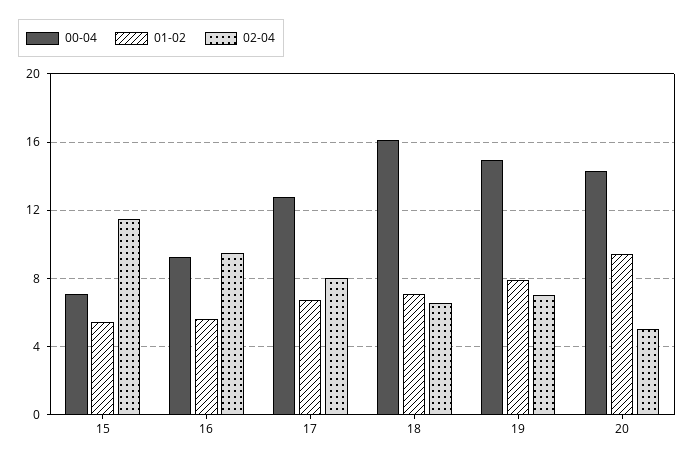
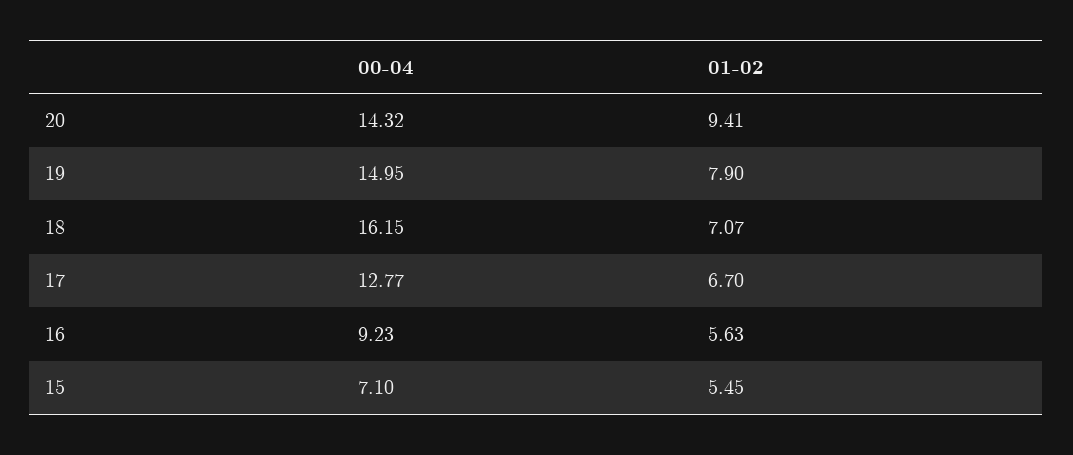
  {
    "00-04": {
      "15": 7.1,
      "16": 9.23,
      "17": 12.77,
      "18": 16.15,
      "19": 14.95,
      "20": 14.32
    },
    "01-02": {
      "15": 5.45,
      "16": 5.63,
      "17": 6.7,
      "18": 7.07,
      "19": 7.9,
      "20": 9.41
-   },
+   }
-   "02-04": {
-     "15": 11.5,
-     "16": 9.5,
-     "17": 8,
-     "18": 6.5,
-     "19": 7,
-     "20": 5
-   }
  }

